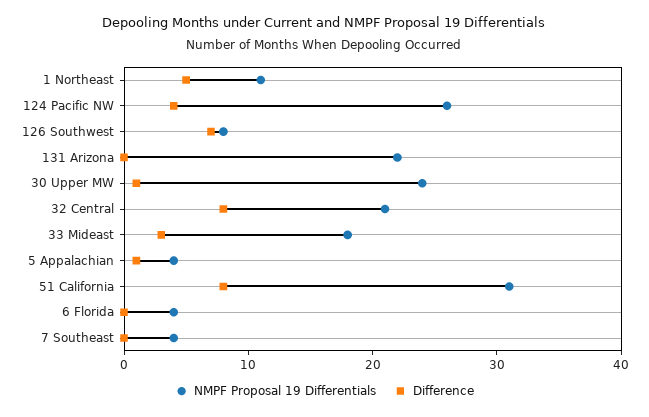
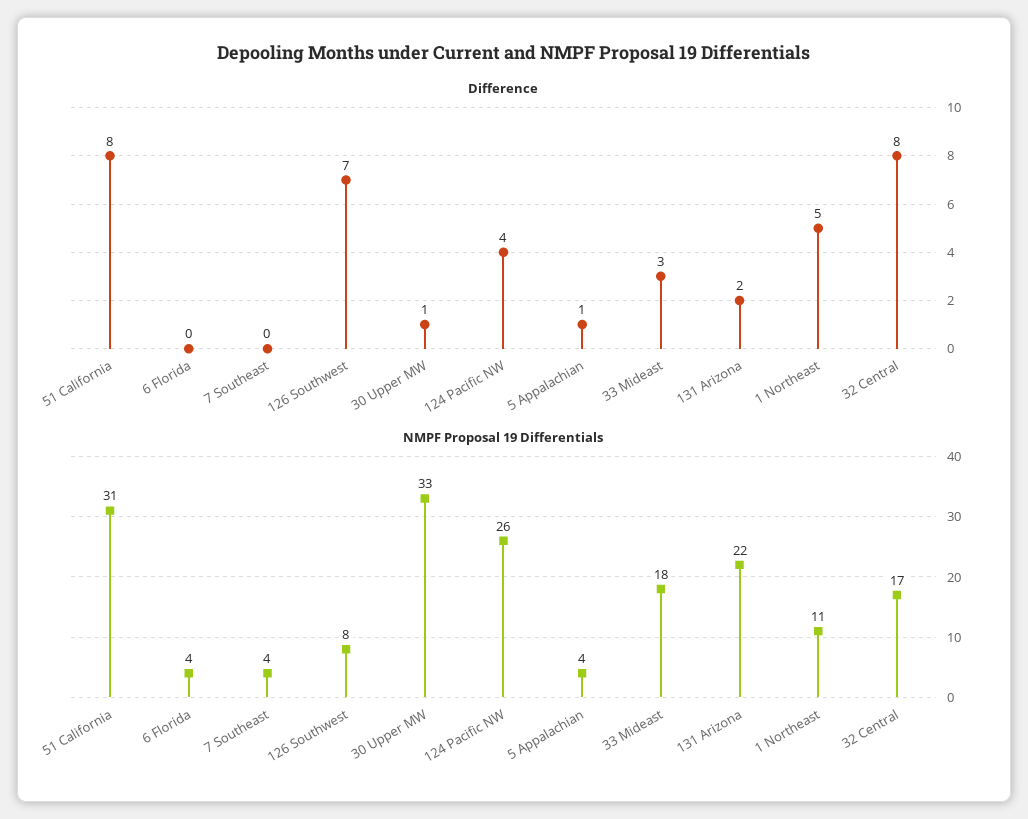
  {
    "NMPF Proposal 19 Differentials": {
      "1 Northeast": 11,
      "124 Pacific NW": 26,
      "126 Southwest": 8,
      "131 Arizona": 22,
-     "30 Upper MW": 24,
+     "30 Upper MW": 33,
-     "32 Central": 21,
+     "32 Central": 17,
      "33 Mideast": 18,
      "5 Appalachian": 4,
      "51 California": 31,
      "6 Florida": 4,
      "7 Southeast": 4
    },
    "Difference": {
      "1 Northeast": 5,
      "124 Pacific NW": 4,
      "126 Southwest": 7,
-     "131 Arizona": 0,
+     "131 Arizona": 2,
      "30 Upper MW": 1,
      "32 Central": 8,
      "33 Mideast": 3,
      "5 Appalachian": 1,
      "51 California": 8,
      "6 Florida": 0,
      "7 Southeast": 0
    }
  }

